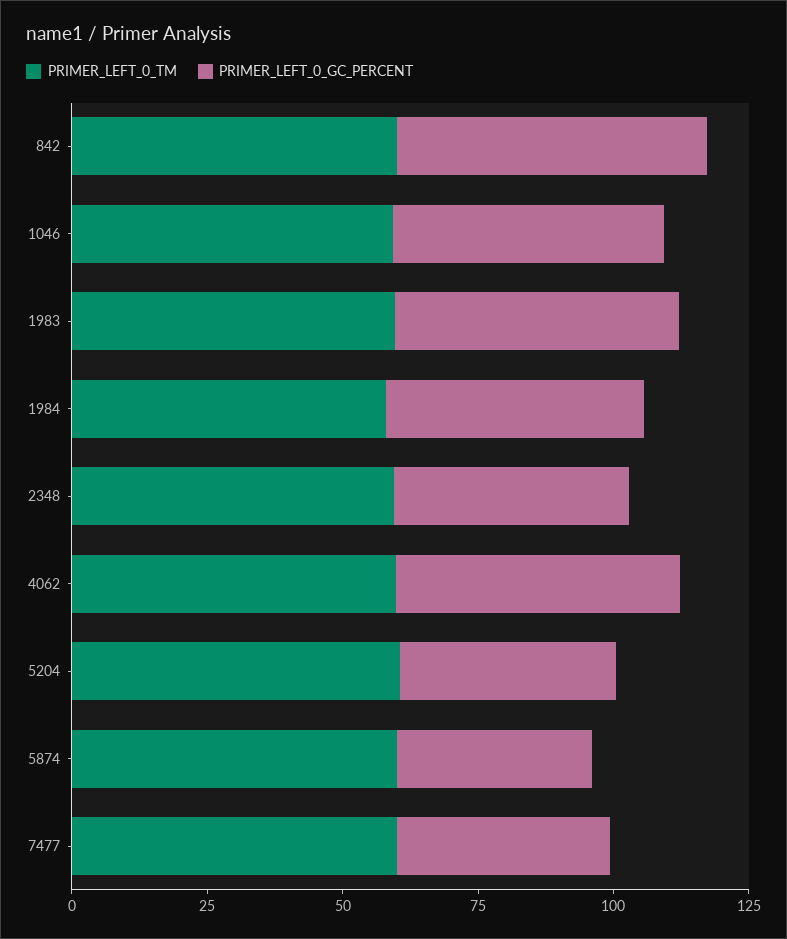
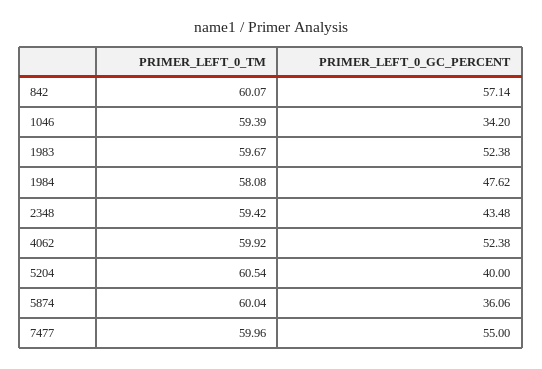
  {
    "PRIMER_LEFT_0_TM": {
      "842": 60.07,
      "1046": 59.39,
      "1983": 59.67,
      "1984": 58.08,
      "2348": 59.42,
      "4062": 59.92,
      "5204": 60.54,
      "5874": 60.04,
      "7477": 59.96
    },
    "PRIMER_LEFT_0_GC_PERCENT": {
      "842": 57.14,
-     "1046": 50,
+     "1046": 34.2,
      "1983": 52.38,
      "1984": 47.62,
      "2348": 43.48,
      "4062": 52.38,
      "5204": 40,
      "5874": 36.06,
-     "7477": 40
+     "7477": 55
    }
  }

